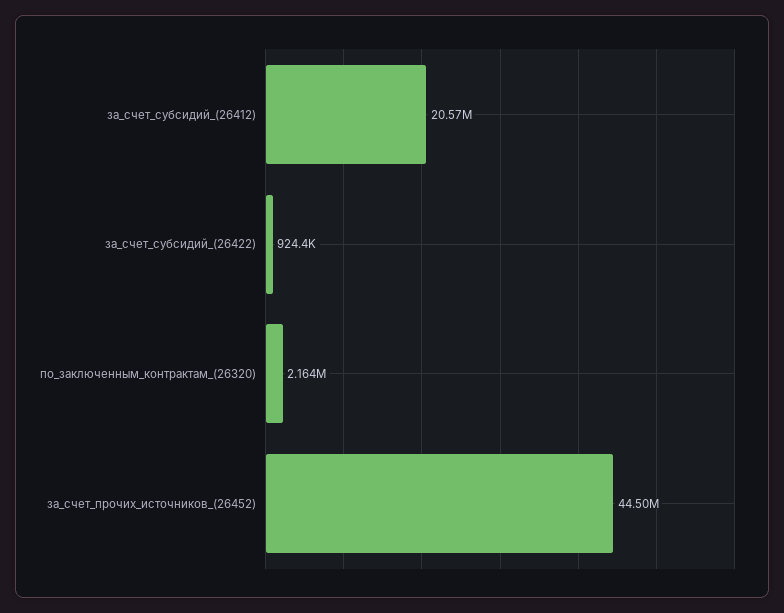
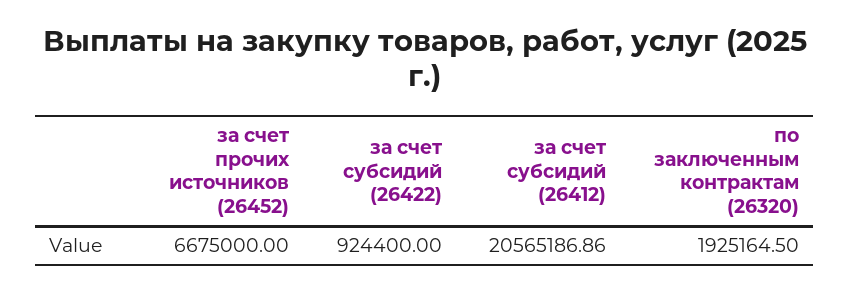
  {
    "за_счет_субсидий_(26412)": 20565186.86,
    "за_счет_субсидий_(26422)": 924400,
-   "по_заключенным_контрактам_(26320)": 2164000,
+   "по_заключенным_контрактам_(26320)": 1925164.5,
-   "за_счет_прочих_источников_(26452)": 44500000
+   "за_счет_прочих_источников_(26452)": 6675000
  }

